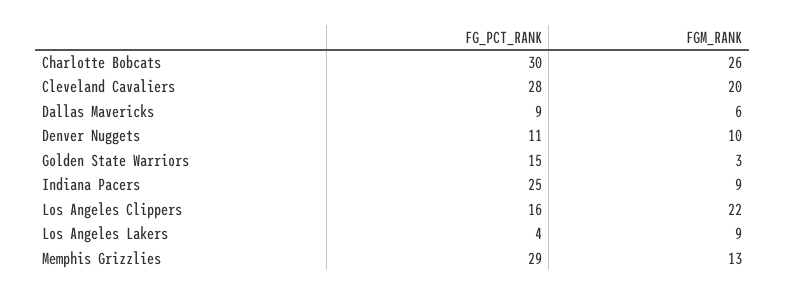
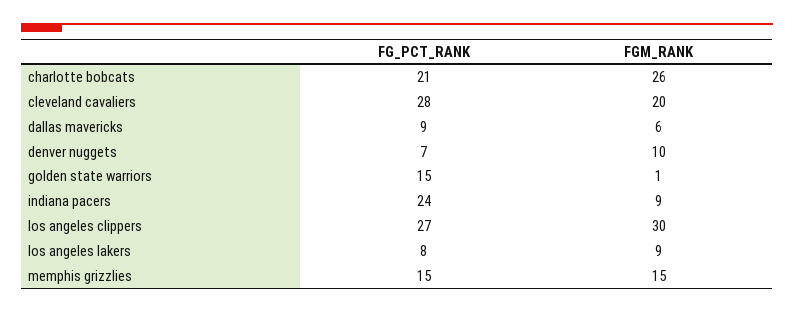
  {
    "FG_PCT_RANK": {
-     "Charlotte Bobcats": 30,
+     "Charlotte Bobcats": 21,
      "Cleveland Cavaliers": 28,
      "Dallas Mavericks": 9,
-     "Denver Nuggets": 11,
+     "Denver Nuggets": 7,
      "Golden State Warriors": 15,
-     "Indiana Pacers": 25,
+     "Indiana Pacers": 24,
-     "Los Angeles Clippers": 16,
+     "Los Angeles Clippers": 27,
-     "Los Angeles Lakers": 4,
+     "Los Angeles Lakers": 8,
-     "Memphis Grizzlies": 29
+     "Memphis Grizzlies": 15
    },
    "FGM_RANK": {
      "Charlotte Bobcats": 26,
      "Cleveland Cavaliers": 20,
      "Dallas Mavericks": 6,
      "Denver Nuggets": 10,
-     "Golden State Warriors": 3,
+     "Golden State Warriors": 1,
      "Indiana Pacers": 9,
-     "Los Angeles Clippers": 22,
+     "Los Angeles Clippers": 30,
      "Los Angeles Lakers": 9,
-     "Memphis Grizzlies": 13
+     "Memphis Grizzlies": 15
    }
  }

